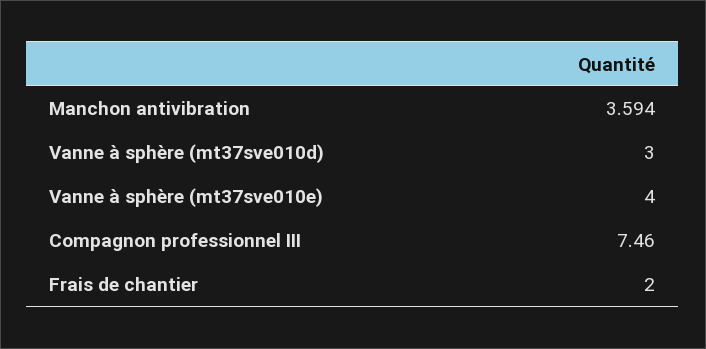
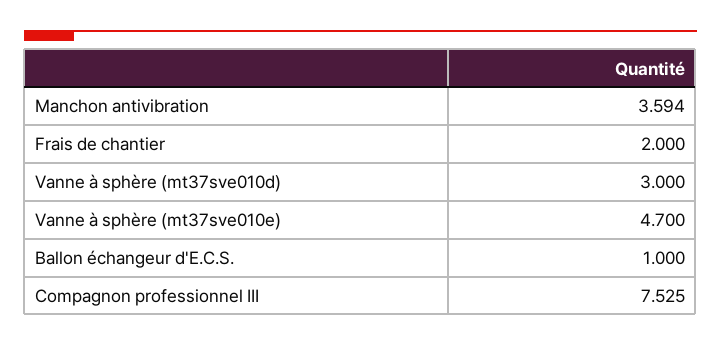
  {
    "Manchon antivibration": 3.594,
    "Vanne à sphère (mt37sve010d)": 3,
-   "Vanne à sphère (mt37sve010e)": 4,
+   "Vanne à sphère (mt37sve010e)": 4.7,
-   "Compagnon professionnel III": 7.46,
+   "Compagnon professionnel III": 7.525,
-   "Frais de chantier": 2
+   "Frais de chantier": 2,
+   "Ballon échangeur d'E.C.S.": 1
  }

